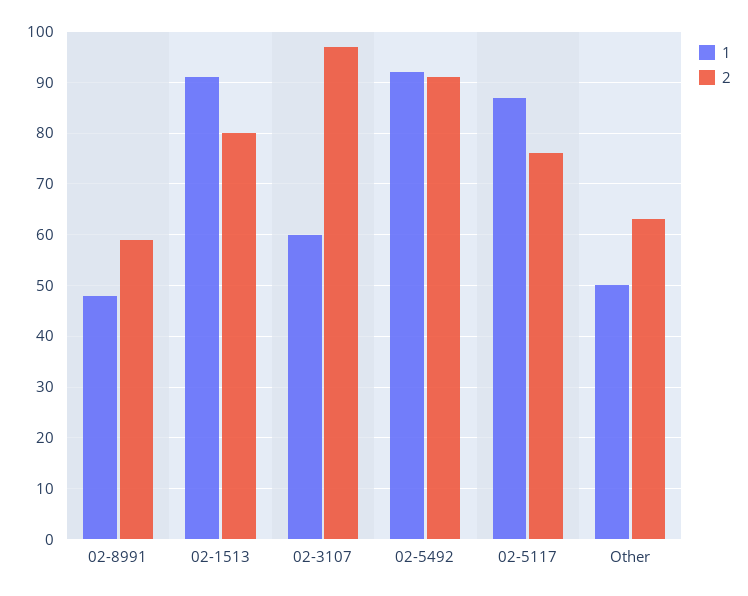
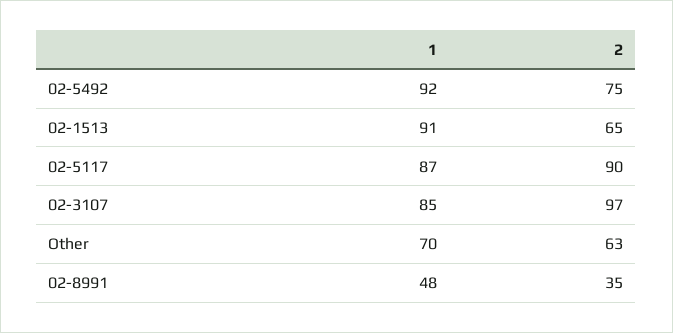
  {
    "1": {
      "02-8991": 48,
      "02-1513": 91,
-     "02-3107": 60,
+     "02-3107": 85,
      "02-5492": 92,
      "02-5117": 87,
-     "Other": 50
+     "Other": 70
    },
    "2": {
-     "02-8991": 60,
+     "02-8991": 35,
-     "02-1513": 80,
+     "02-1513": 65,
      "02-3107": 97,
-     "02-5492": 90,
+     "02-5492": 75,
-     "02-5117": 75,
+     "02-5117": 90,
      "Other": 63
    }
  }

